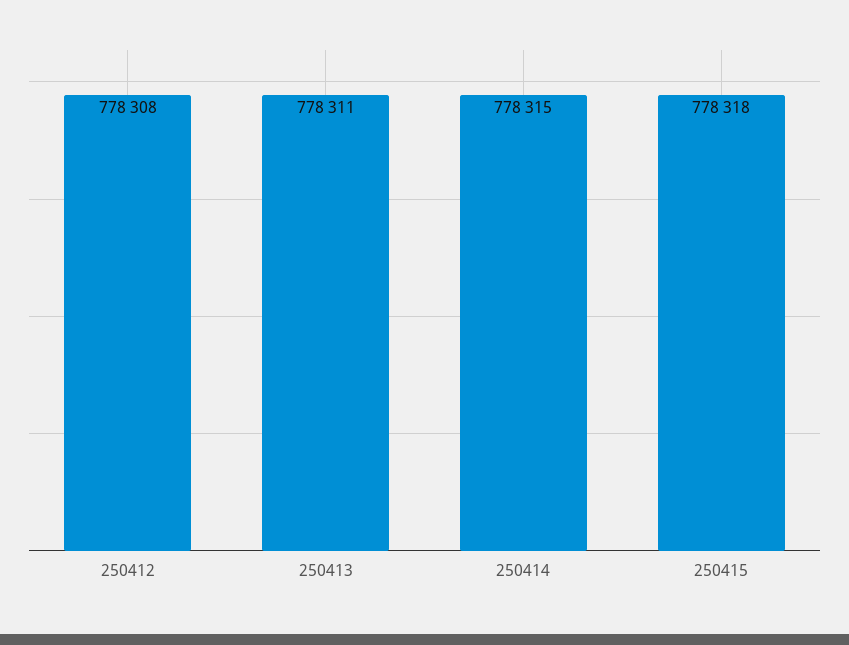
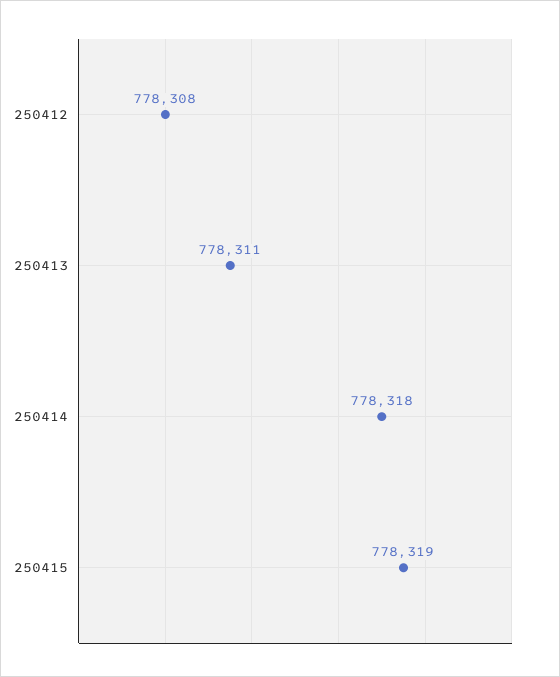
  {
    "250412": 778308,
    "250413": 778311,
-   "250414": 778315,
+   "250414": 778318,
-   "250415": 778318
+   "250415": 778319
  }

